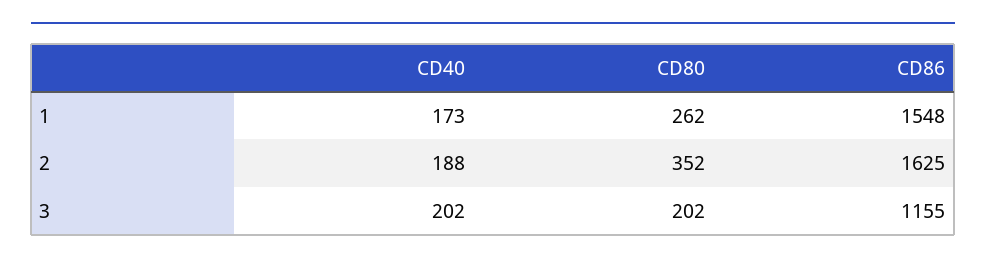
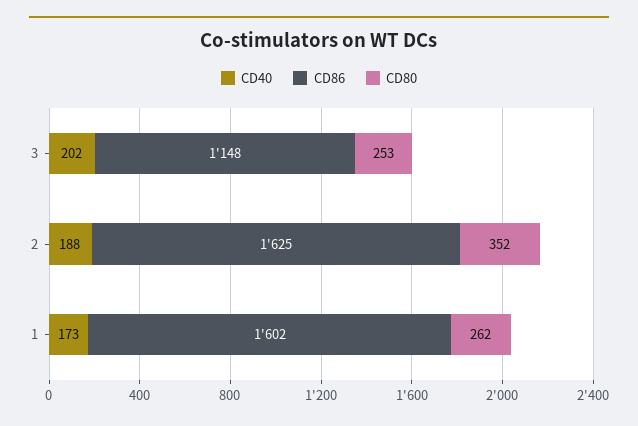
  {
    "CD40": {
      "1": 173,
      "2": 188,
      "3": 202
    },
    "CD80": {
      "1": 262,
      "2": 352,
-     "3": 202
+     "3": 253
    },
    "CD86": {
-     "1": 1548,
+     "1": 1602,
      "2": 1625,
-     "3": 1155
+     "3": 1148
    }
  }

